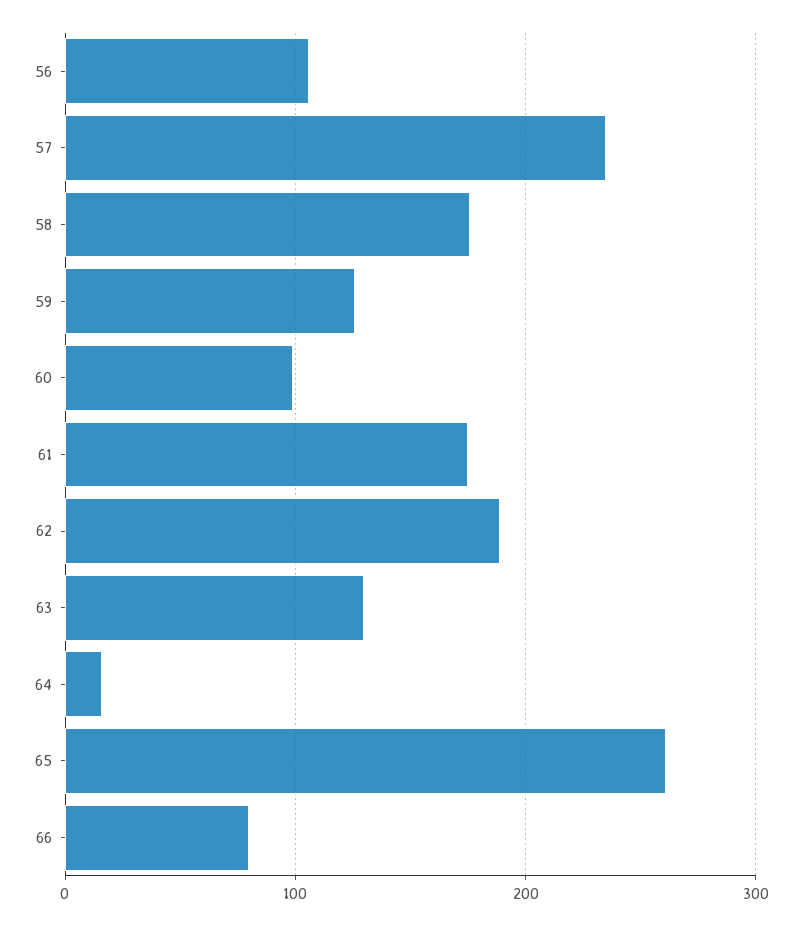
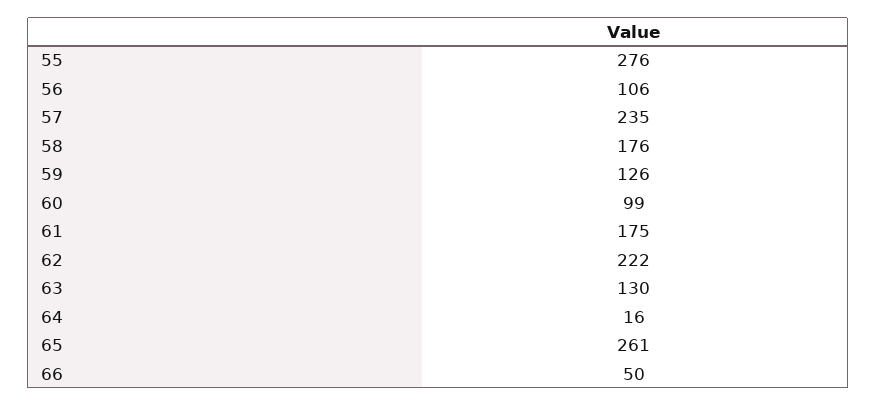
  {
    "56": 106,
    "57": 235,
    "58": 176,
    "59": 126,
    "60": 99,
    "61": 175,
-   "62": 190,
+   "62": 222,
    "63": 130,
    "64": 16,
    "65": 261,
-   "66": 80
+   "66": 50,
+   "55": 276
  }

